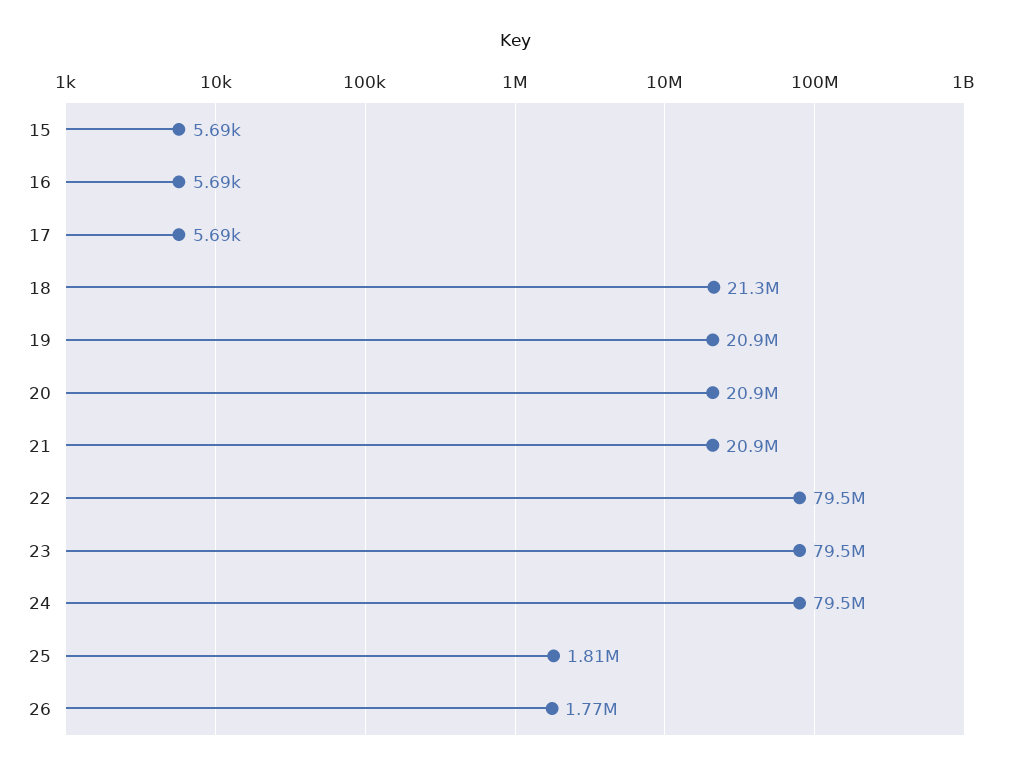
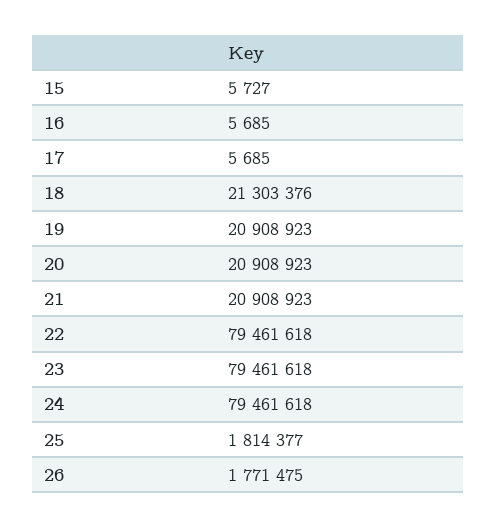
  {
-   "15": 5690,
+   "15": 5727,
    "16": 5685,
    "17": 5685,
    "18": 21303376,
    "19": 20908923,
    "20": 20908923,
    "21": 20908923,
    "22": 79461618,
    "23": 79461618,
    "24": 79461618,
    "25": 1814377,
    "26": 1771475
  }

